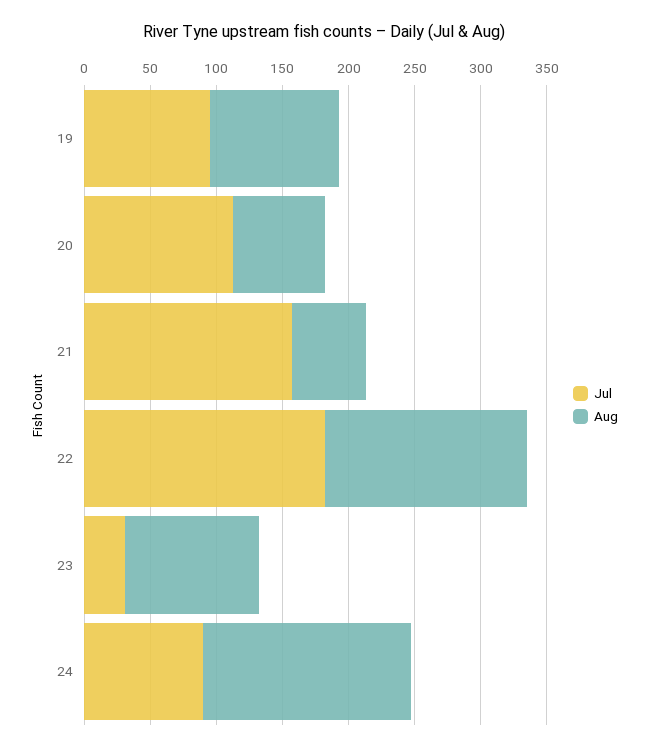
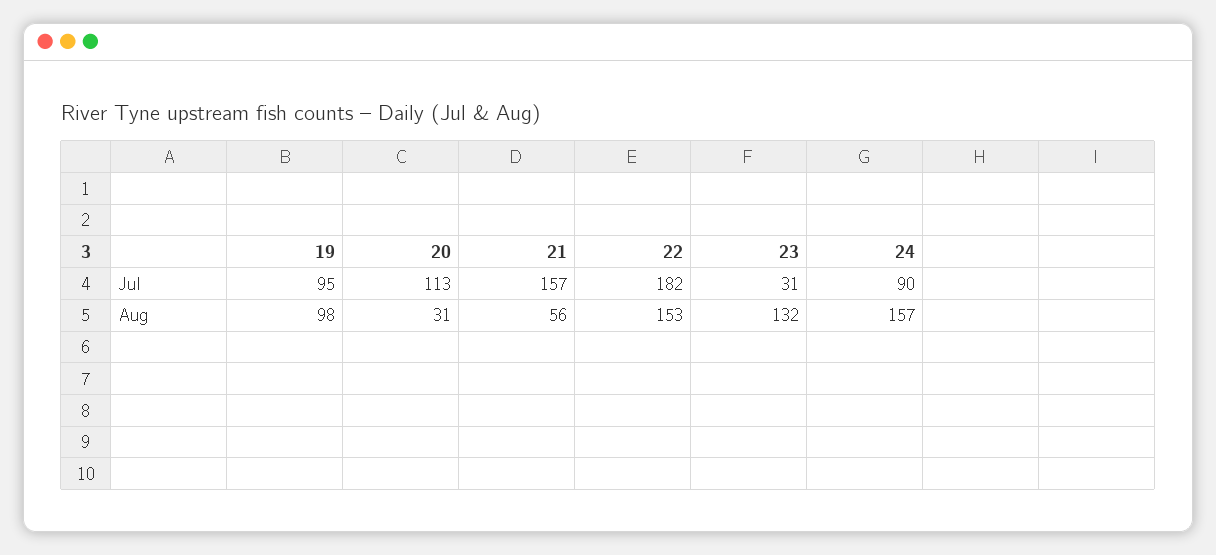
  {
    "Jul": {
      "19": 95,
      "20": 113,
      "21": 157,
      "22": 182,
      "23": 31,
      "24": 90
    },
    "Aug": {
      "19": 98,
-     "20": 70,
+     "20": 31,
      "21": 56,
      "22": 153,
-     "23": 100,
+     "23": 132,
      "24": 157
    }
  }

